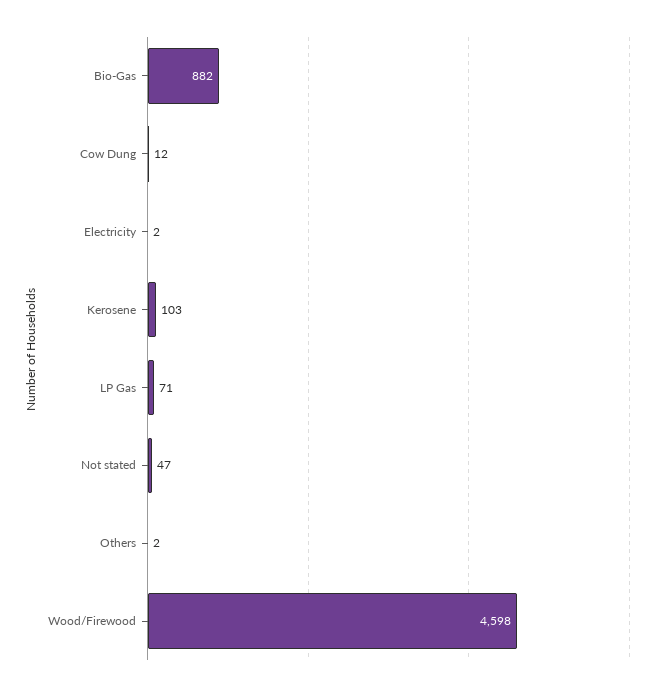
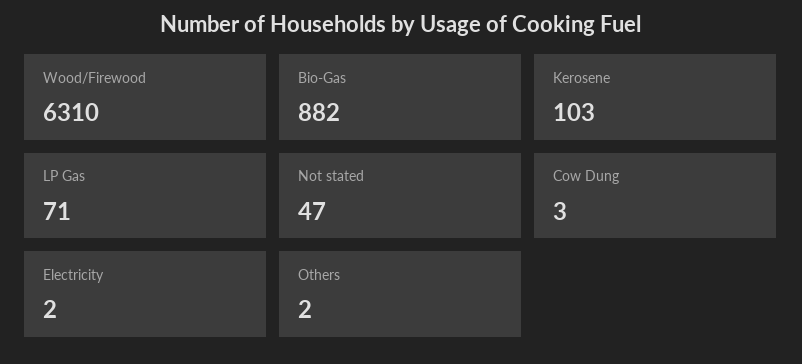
  {
    "Bio-Gas": 882,
-   "Cow Dung": 12,
+   "Cow Dung": 3,
    "Electricity": 2,
    "Kerosene": 103,
    "LP Gas": 71,
    "Not stated": 47,
    "Others": 2,
-   "Wood/Firewood": 4598
+   "Wood/Firewood": 6310
  }

